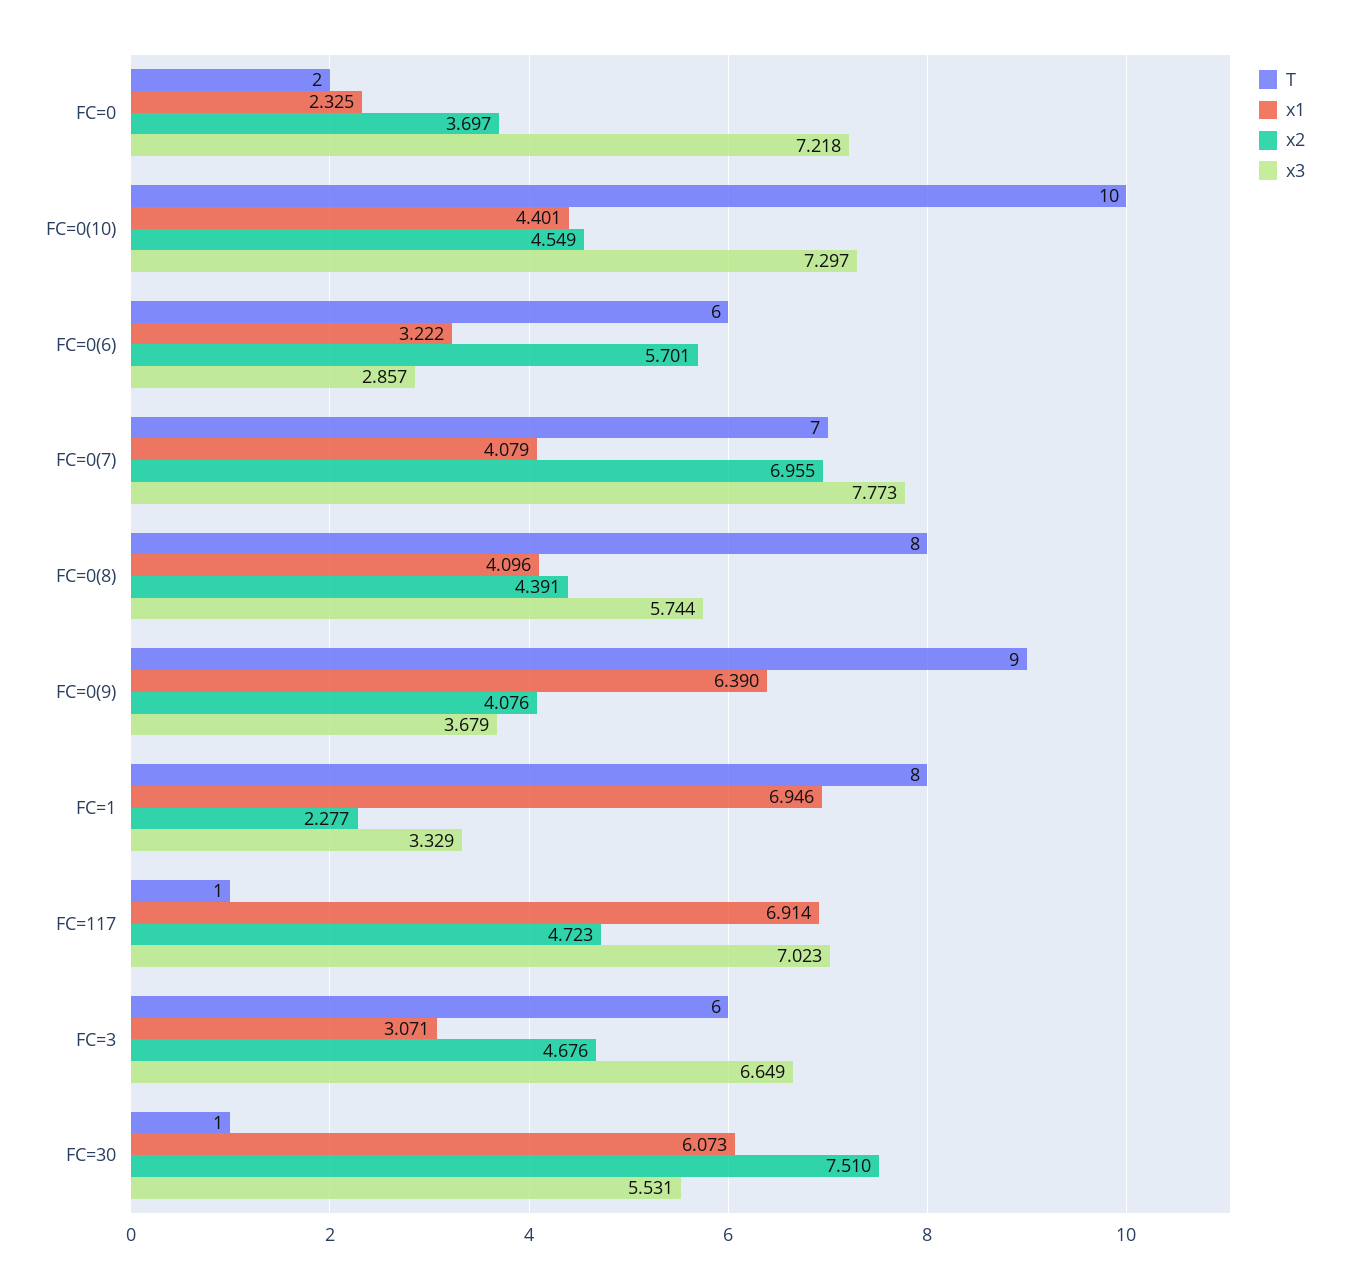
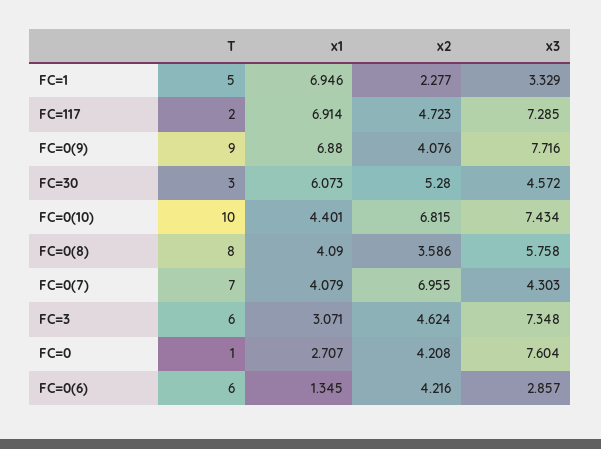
  {
    "T": {
-     "FC=0": 2,
+     "FC=0": 1,
      "FC=0(10)": 10,
      "FC=0(6)": 6,
      "FC=0(7)": 7,
      "FC=0(8)": 8,
      "FC=0(9)": 9,
-     "FC=1": 8,
+     "FC=1": 5,
-     "FC=117": 1,
+     "FC=117": 2,
      "FC=3": 6,
-     "FC=30": 1
+     "FC=30": 3
    },
    "x1": {
-     "FC=0": 2.325,
+     "FC=0": 2.707,
      "FC=0(10)": 4.401,
-     "FC=0(6)": 3.222,
+     "FC=0(6)": 1.345,
      "FC=0(7)": 4.079,
-     "FC=0(8)": 4.096,
+     "FC=0(8)": 4.09,
-     "FC=0(9)": 6.39,
+     "FC=0(9)": 6.88,
      "FC=1": 6.946,
      "FC=117": 6.914,
      "FC=3": 3.071,
      "FC=30": 6.073
    },
    "x2": {
-     "FC=0": 3.697,
+     "FC=0": 4.208,
-     "FC=0(10)": 4.549,
+     "FC=0(10)": 6.815,
-     "FC=0(6)": 5.701,
+     "FC=0(6)": 4.216,
      "FC=0(7)": 6.955,
-     "FC=0(8)": 4.391,
+     "FC=0(8)": 3.586,
      "FC=0(9)": 4.076,
      "FC=1": 2.277,
      "FC=117": 4.723,
-     "FC=3": 4.676,
+     "FC=3": 4.624,
-     "FC=30": 7.51
+     "FC=30": 5.28
    },
    "x3": {
-     "FC=0": 7.218,
+     "FC=0": 7.604,
-     "FC=0(10)": 7.297,
+     "FC=0(10)": 7.434,
      "FC=0(6)": 2.857,
-     "FC=0(7)": 7.773,
+     "FC=0(7)": 4.303,
-     "FC=0(8)": 5.744,
+     "FC=0(8)": 5.758,
-     "FC=0(9)": 3.679,
+     "FC=0(9)": 7.716,
      "FC=1": 3.329,
-     "FC=117": 7.023,
+     "FC=117": 7.285,
-     "FC=3": 6.649,
+     "FC=3": 7.348,
-     "FC=30": 5.531
+     "FC=30": 4.572
    }
  }

